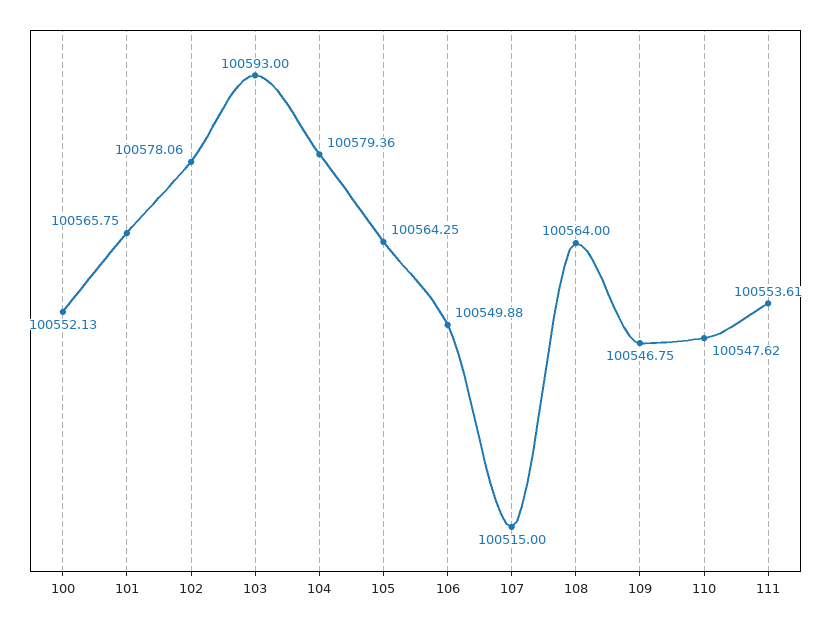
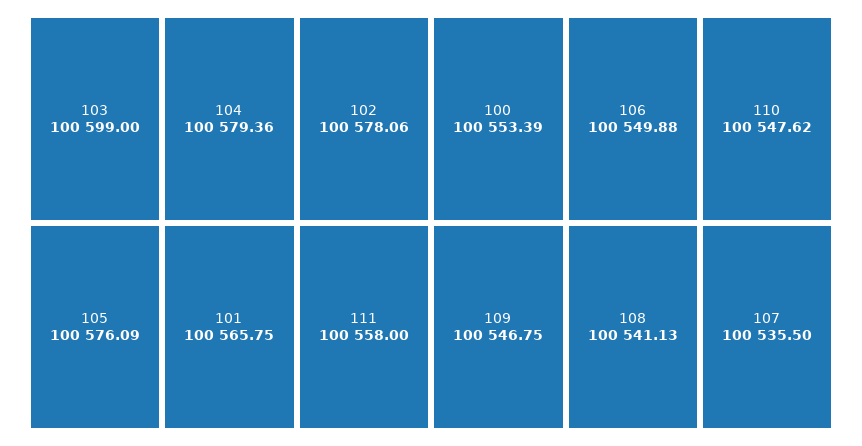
  {
-   "100": 100552.13,
+   "100": 100553.39,
    "101": 100565.75,
    "102": 100578.06,
-   "103": 100593,
+   "103": 100599,
    "104": 100579.36,
-   "105": 100564.25,
+   "105": 100576.09,
    "106": 100549.88,
-   "107": 100515,
+   "107": 100535.5,
-   "108": 100564,
+   "108": 100541.13,
    "109": 100546.75,
    "110": 100547.62,
-   "111": 100553.61
+   "111": 100558
  }

